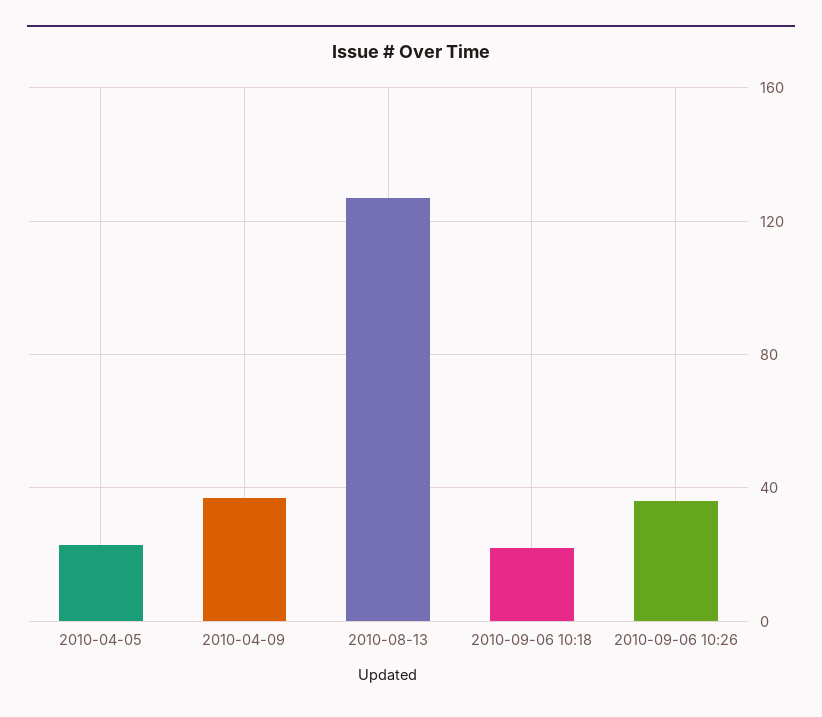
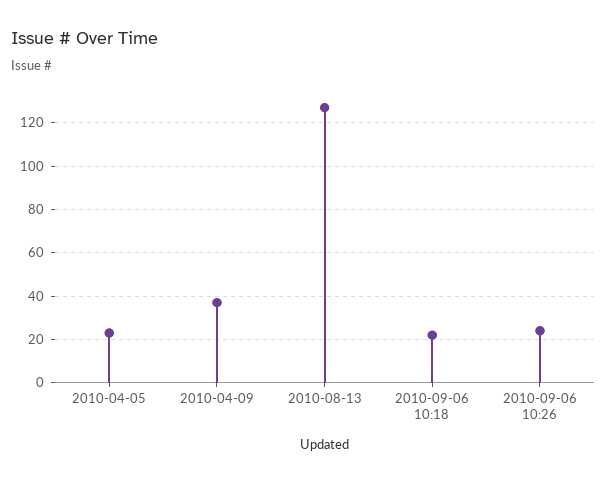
  {
    "2010-04-05": 25,
    "2010-04-09": 35,
    "2010-08-13": 125,
    "2010-09-06 10:18": 20,
-   "2010-09-06 10:26": 35
+   "2010-09-06 10:26": 25
  }

